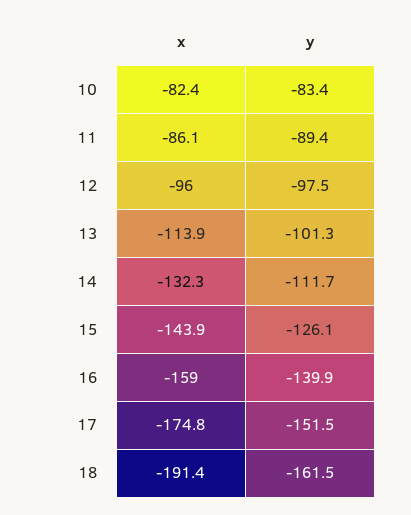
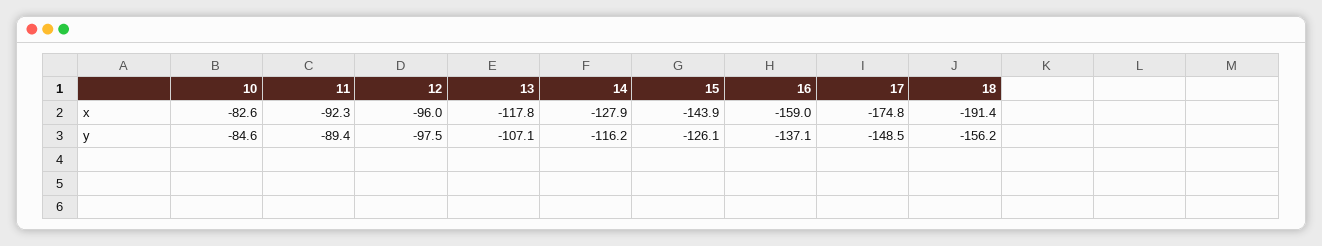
  {
    "x": {
-     "10": -82.4,
+     "10": -82.6,
-     "11": -86.1,
+     "11": -92.3,
      "12": -96,
-     "13": -113.9,
+     "13": -117.8,
-     "14": -132.3,
+     "14": -127.9,
      "15": -143.9,
      "16": -159,
      "17": -174.8,
      "18": -191.4
    },
    "y": {
-     "10": -83.4,
+     "10": -84.6,
      "11": -89.4,
      "12": -97.5,
-     "13": -101.3,
+     "13": -107.1,
-     "14": -111.7,
+     "14": -116.2,
      "15": -126.1,
-     "16": -139.9,
+     "16": -137.1,
-     "17": -151.5,
+     "17": -148.5,
-     "18": -161.5
+     "18": -156.2
    }
  }

